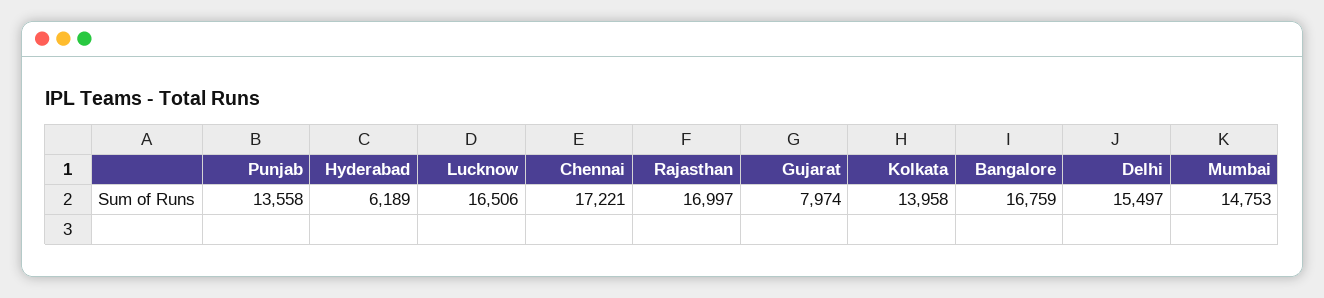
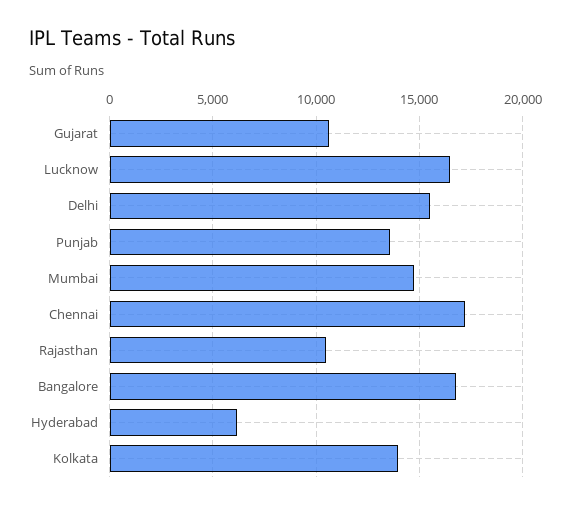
  {
    "Punjab": 13558,
    "Hyderabad": 6189,
    "Lucknow": 16506,
    "Chennai": 17221,
-   "Rajasthan": 16997,
+   "Rajasthan": 10500,
-   "Gujarat": 7974,
+   "Gujarat": 10500,
    "Kolkata": 13958,
    "Bangalore": 16759,
    "Delhi": 15497,
    "Mumbai": 14753
  }

